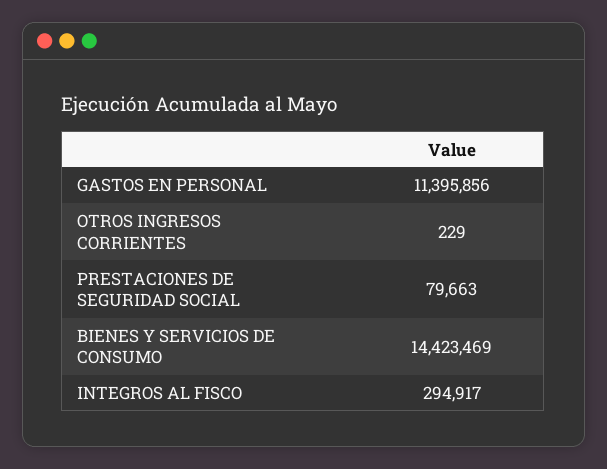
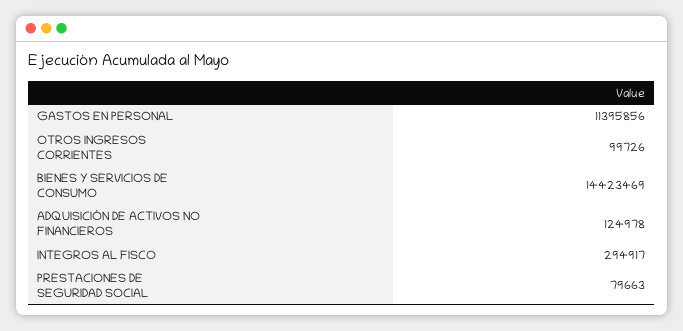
  {
    "GASTOS EN PERSONAL": 11395856,
-   "OTROS INGRESOS CORRIENTES": 229,
+   "OTROS INGRESOS CORRIENTES": 99726,
    "PRESTACIONES DE SEGURIDAD SOCIAL": 79663,
    "BIENES Y SERVICIOS DE CONSUMO": 14423469,
-   "INTEGROS AL FISCO": 294917
+   "INTEGROS AL FISCO": 294917,
+   "ADQUISICIÓN DE ACTIVOS NO FINANCIEROS": 124978
  }

